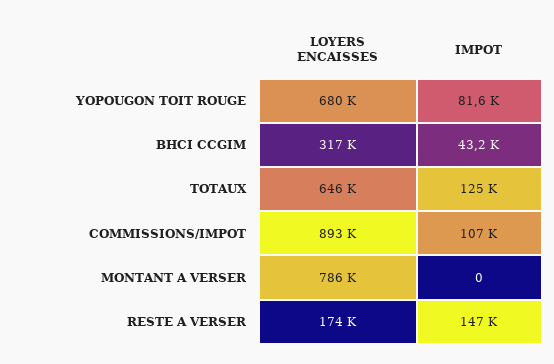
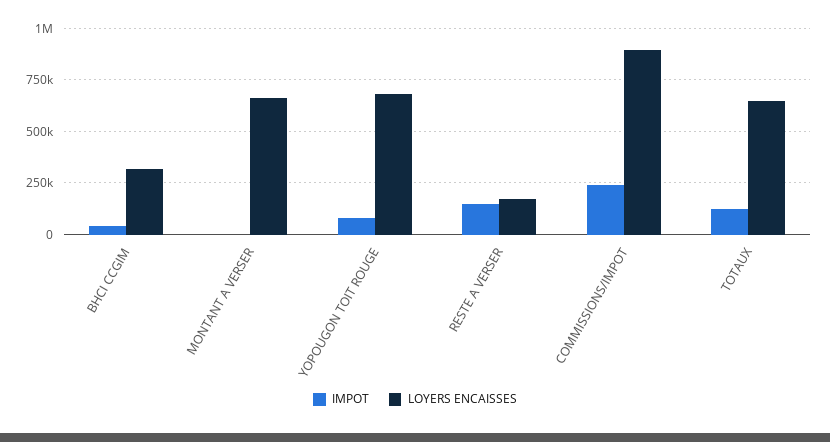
  {
    "LOYERS ENCAISSES": {
      "YOPOUGON TOIT ROUGE": 680000,
      "BHCI CCGIM": 317000,
      "TOTAUX": 646000,
      "COMMISSIONS/IMPOT": 893000,
-     "MONTANT A VERSER": 786000,
+     "MONTANT A VERSER": 650000,
      "RESTE A VERSER": 174000
    },
    "IMPOT": {
      "YOPOUGON TOIT ROUGE": 81600,
      "BHCI CCGIM": 43200,
      "TOTAUX": 125000,
-     "COMMISSIONS/IMPOT": 107000,
+     "COMMISSIONS/IMPOT": 250000,
      "MONTANT A VERSER": 0,
      "RESTE A VERSER": 147000
    }
  }

